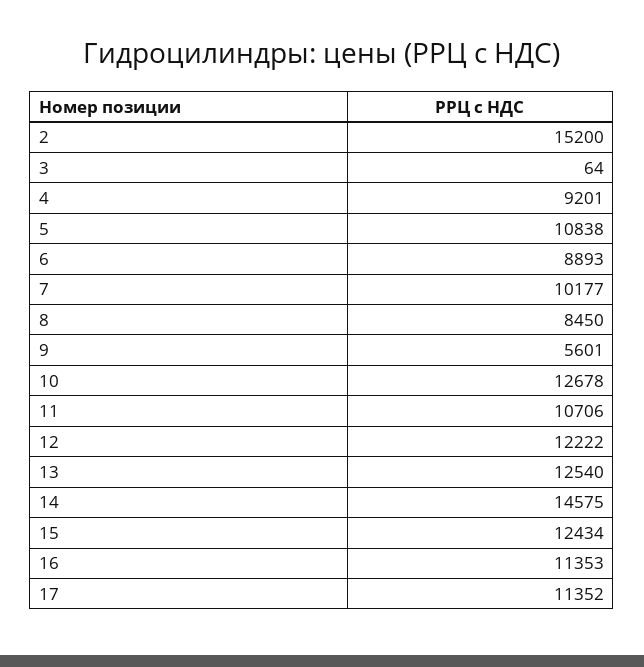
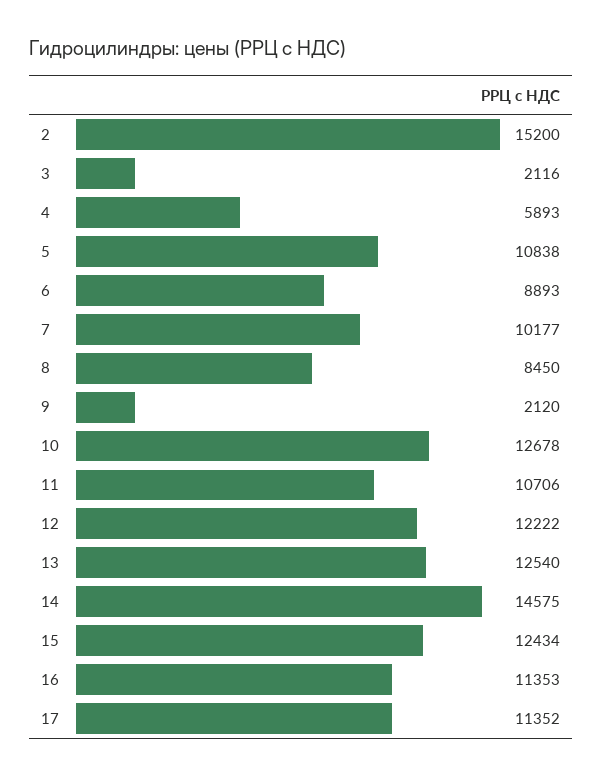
  {
    "2": 15200,
-   "3": 64,
+   "3": 2116,
-   "4": 9201,
+   "4": 5893,
    "5": 10838,
    "6": 8893,
    "7": 10177,
    "8": 8450,
-   "9": 5601,
+   "9": 2120,
    "10": 12678,
    "11": 10706,
    "12": 12222,
    "13": 12540,
    "14": 14575,
    "15": 12434,
    "16": 11353,
    "17": 11352
  }

